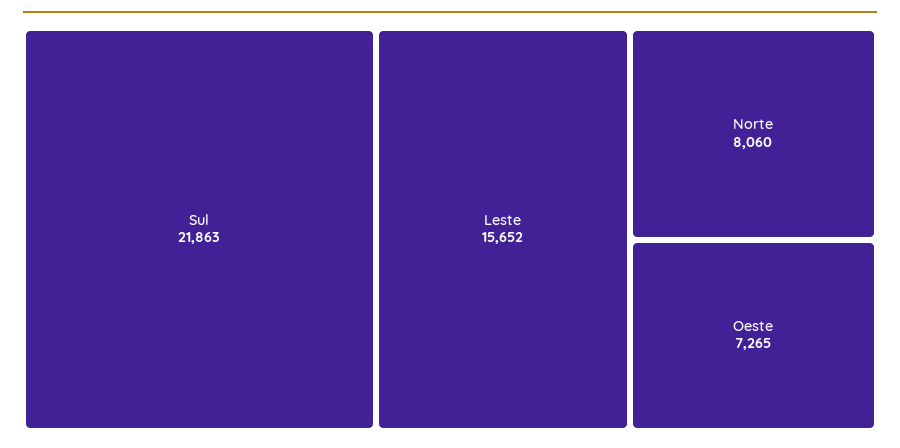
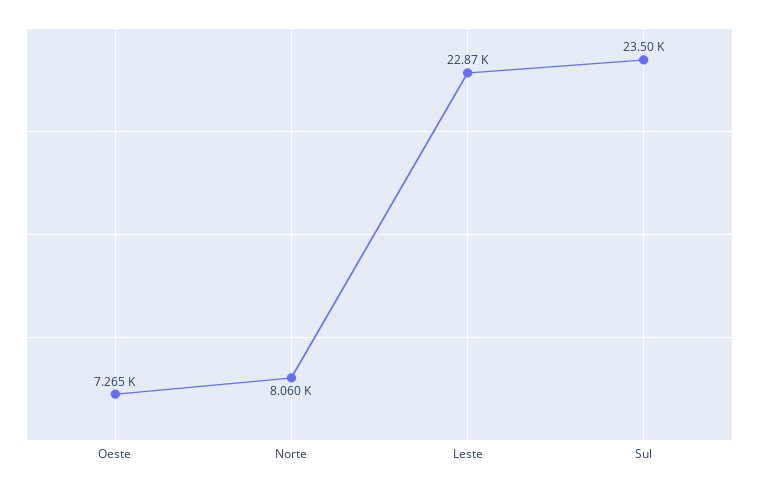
  {
-   "Sul": 21863,
+   "Sul": 23500,
-   "Leste": 15652,
+   "Leste": 22870,
    "Norte": 8060,
    "Oeste": 7265
  }

